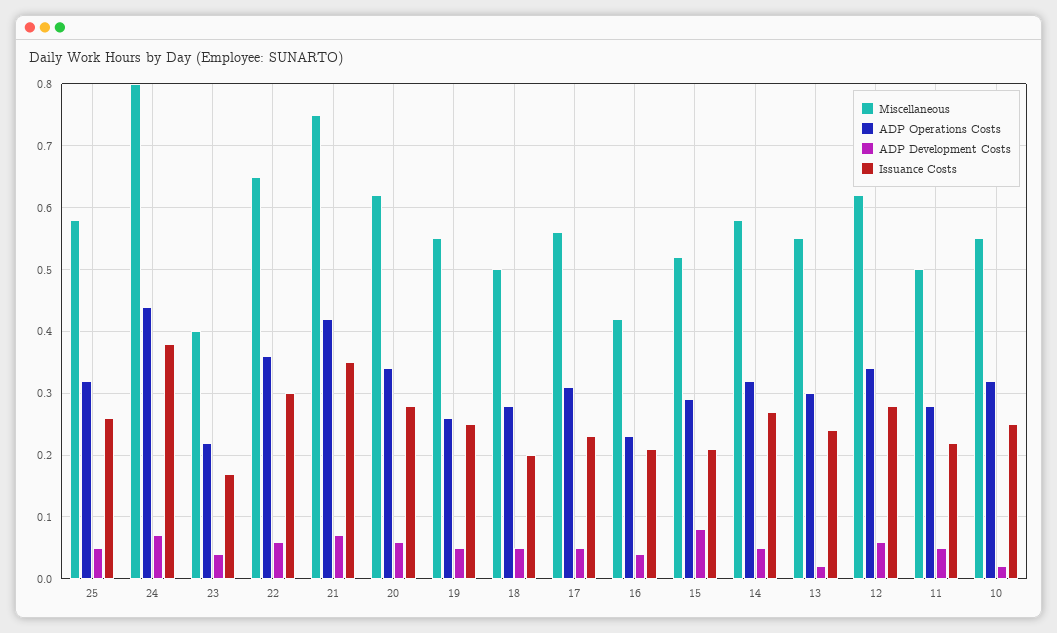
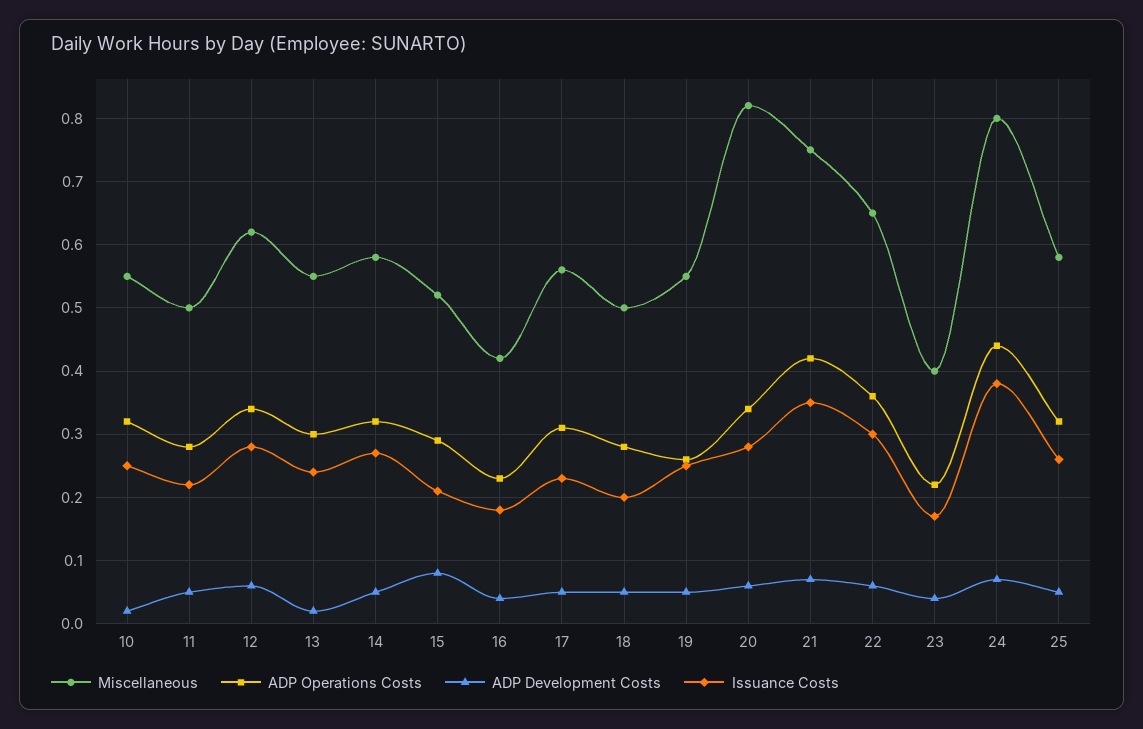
  {
    "Miscellaneous": {
      "25": 0.58,
      "24": 0.8,
      "23": 0.4,
      "22": 0.65,
      "21": 0.75,
-     "20": 0.62,
+     "20": 0.82,
      "19": 0.55,
      "18": 0.5,
      "17": 0.56,
      "16": 0.42,
      "15": 0.52,
      "14": 0.58,
      "13": 0.55,
      "12": 0.62,
      "11": 0.5,
      "10": 0.55
    },
    "ADP Operations Costs": {
      "25": 0.32,
      "24": 0.44,
      "23": 0.22,
      "22": 0.36,
      "21": 0.42,
      "20": 0.34,
      "19": 0.26,
      "18": 0.28,
      "17": 0.31,
      "16": 0.23,
      "15": 0.29,
      "14": 0.32,
      "13": 0.3,
      "12": 0.34,
      "11": 0.28,
      "10": 0.32
    },
    "ADP Development Costs": {
      "25": 0.05,
      "24": 0.07,
      "23": 0.04,
      "22": 0.06,
      "21": 0.07,
      "20": 0.06,
      "19": 0.05,
      "18": 0.05,
      "17": 0.05,
      "16": 0.04,
      "15": 0.08,
      "14": 0.05,
      "13": 0.02,
      "12": 0.06,
      "11": 0.05,
      "10": 0.02
    },
    "Issuance Costs": {
      "25": 0.26,
      "24": 0.38,
      "23": 0.17,
      "22": 0.3,
      "21": 0.35,
      "20": 0.28,
      "19": 0.25,
      "18": 0.2,
      "17": 0.23,
-     "16": 0.21,
+     "16": 0.18,
      "15": 0.21,
      "14": 0.27,
      "13": 0.24,
      "12": 0.28,
      "11": 0.22,
      "10": 0.25
    }
  }

